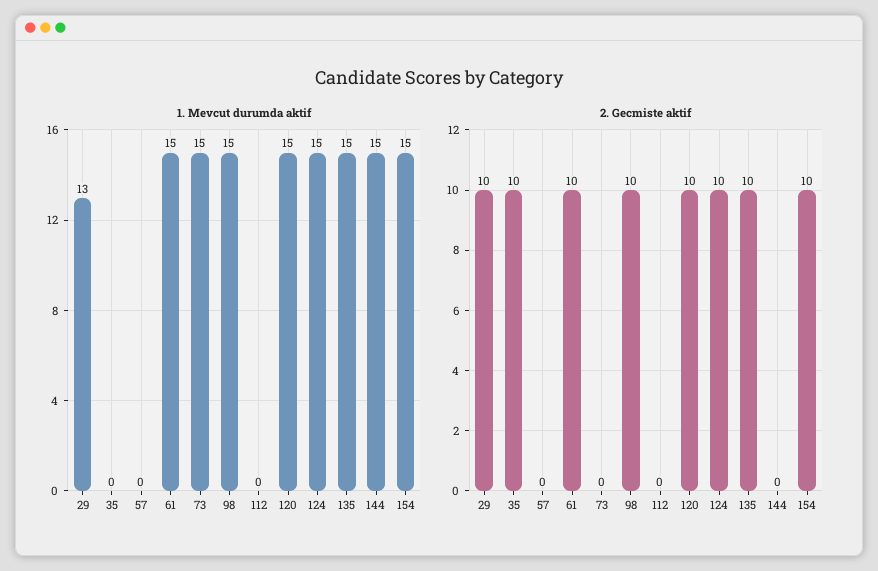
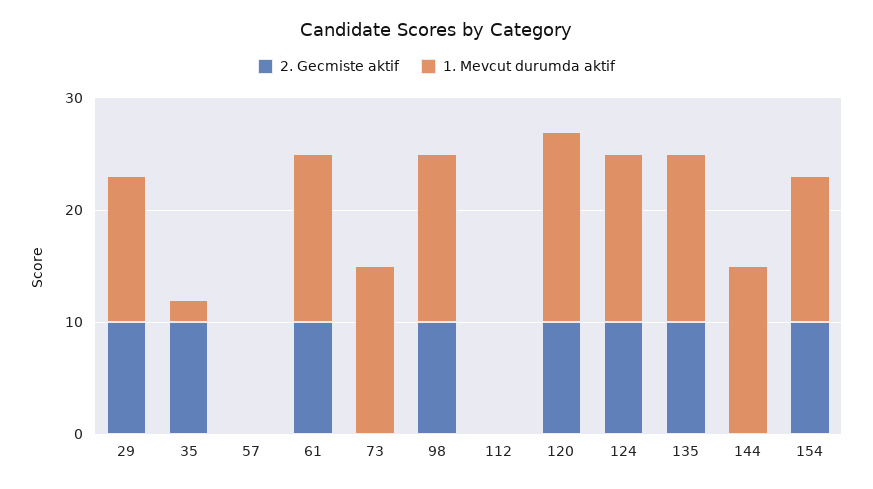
  {
    "1. Mevcut durumda aktif": {
      "29": 13,
-     "35": 0,
+     "35": 2,
      "57": 0,
      "61": 15,
      "73": 15,
      "98": 15,
      "112": 0,
-     "120": 15,
+     "120": 17,
      "124": 15,
      "135": 15,
      "144": 15,
-     "154": 15
+     "154": 13
    },
    "2. Gecmiste aktif": {
      "29": 10,
      "35": 10,
      "57": 0,
      "61": 10,
      "73": 0,
      "98": 10,
      "112": 0,
      "120": 10,
      "124": 10,
      "135": 10,
      "144": 0,
      "154": 10
    }
  }

